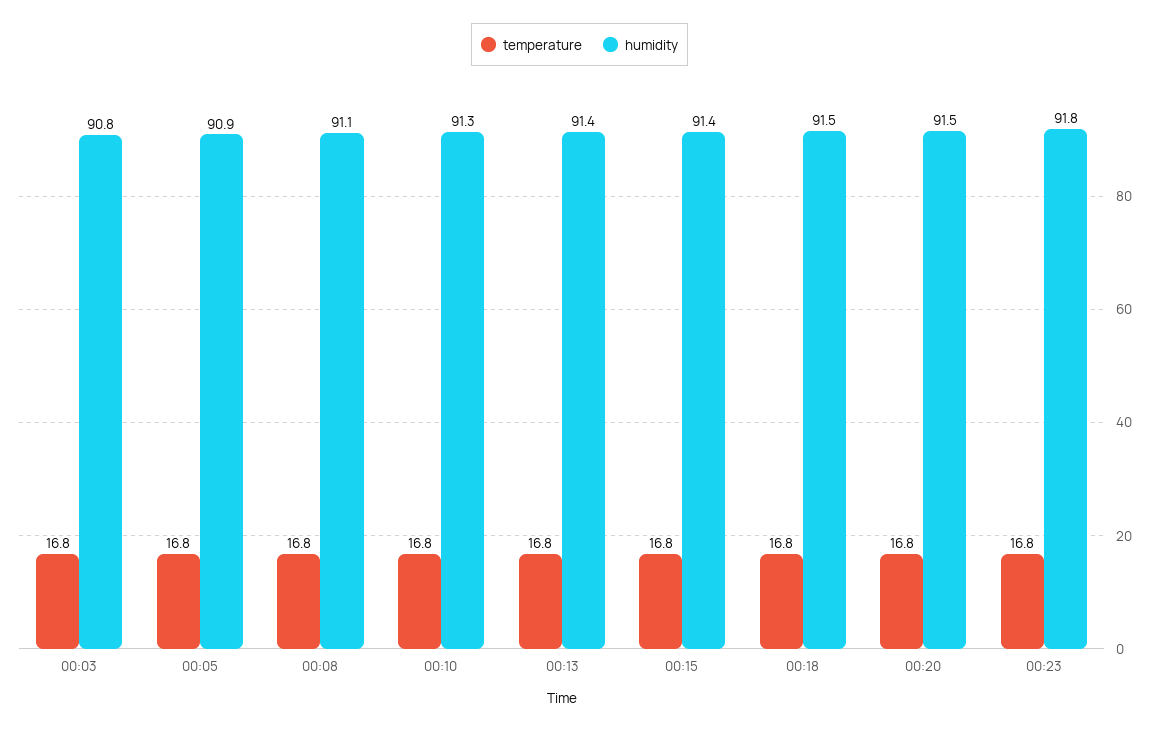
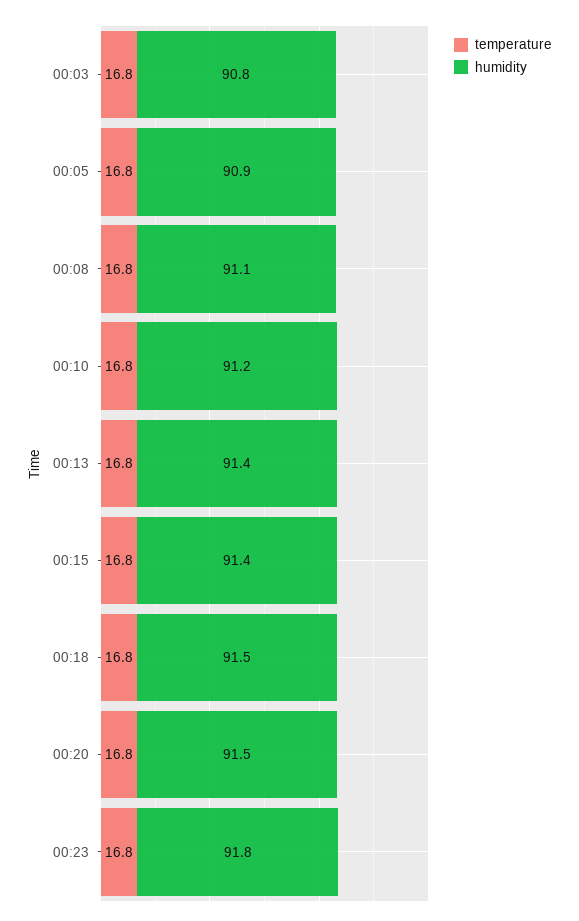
  {
    "temperature": {
      "00:03": 16.8,
      "00:05": 16.8,
      "00:08": 16.8,
      "00:10": 16.8,
      "00:13": 16.8,
      "00:15": 16.8,
      "00:18": 16.8,
      "00:20": 16.8,
      "00:23": 16.8
    },
    "humidity": {
      "00:03": 90.8,
      "00:05": 90.9,
      "00:08": 91.1,
-     "00:10": 91.3,
+     "00:10": 91.2,
      "00:13": 91.4,
      "00:15": 91.4,
      "00:18": 91.5,
      "00:20": 91.5,
      "00:23": 91.8
    }
  }

